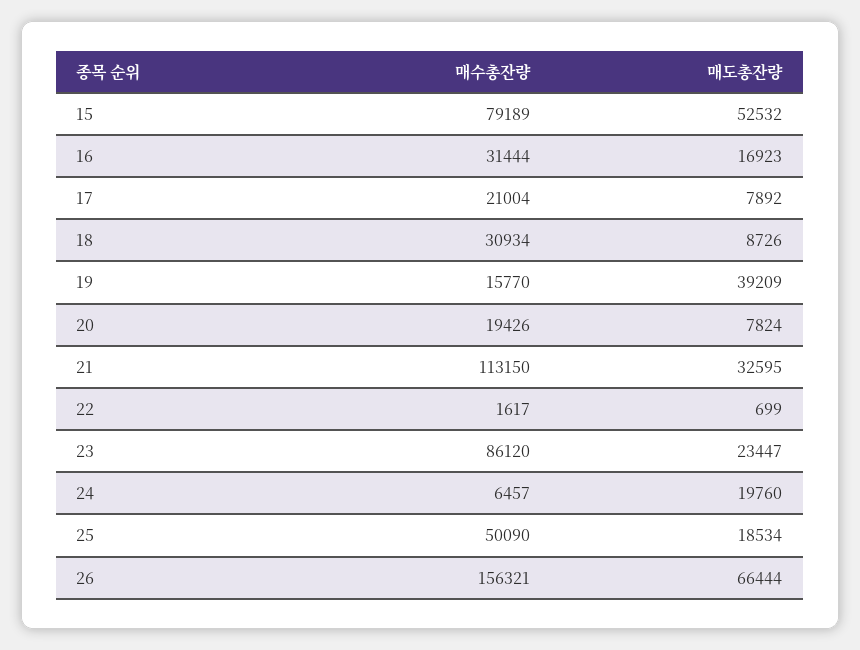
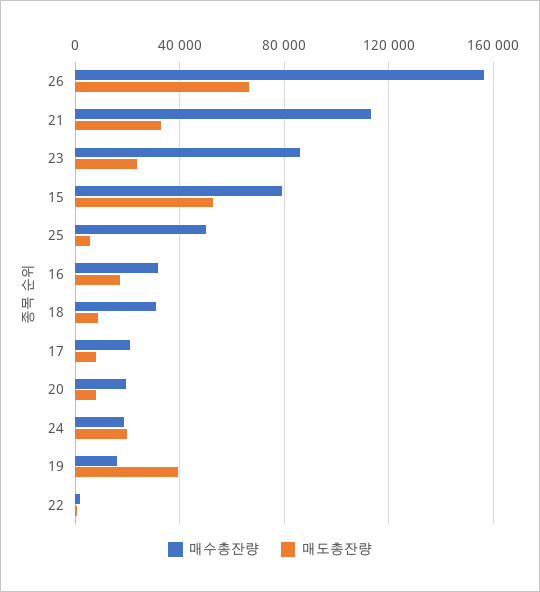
  {
    "매수총잔량": {
      "15": 79189,
      "16": 31444,
      "17": 21004,
      "18": 30934,
      "19": 15770,
      "20": 19426,
      "21": 113150,
      "22": 1617,
      "23": 86120,
-     "24": 6457,
+     "24": 20000,
      "25": 50090,
      "26": 156321
    },
    "매도총잔량": {
      "15": 52532,
      "16": 16923,
      "17": 7892,
      "18": 8726,
      "19": 39209,
      "20": 7824,
      "21": 32595,
      "22": 699,
      "23": 23447,
      "24": 19760,
-     "25": 18534,
+     "25": 5000,
      "26": 66444
    }
  }

